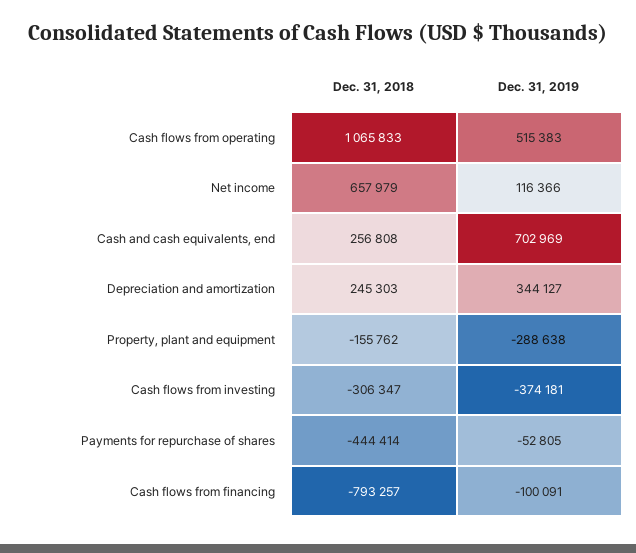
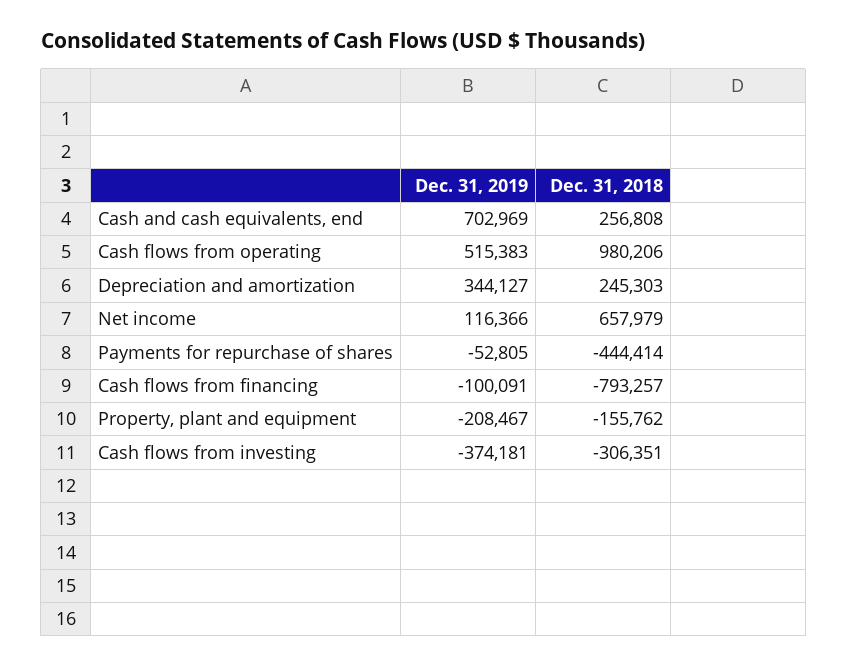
  {
    "Dec. 31, 2018": {
-     "Cash flows from operating": 1065833,
+     "Cash flows from operating": 980206,
      "Net income": 657979,
      "Cash and cash equivalents, end": 256808,
      "Depreciation and amortization": 245303,
      "Property, plant and equipment": -155762,
-     "Cash flows from investing": -306347,
+     "Cash flows from investing": -306351,
      "Payments for repurchase of shares": -444414,
      "Cash flows from financing": -793257
    },
    "Dec. 31, 2019": {
      "Cash flows from operating": 515383,
      "Net income": 116366,
      "Cash and cash equivalents, end": 702969,
      "Depreciation and amortization": 344127,
-     "Property, plant and equipment": -288638,
+     "Property, plant and equipment": -208467,
      "Cash flows from investing": -374181,
      "Payments for repurchase of shares": -52805,
      "Cash flows from financing": -100091
    }
  }

